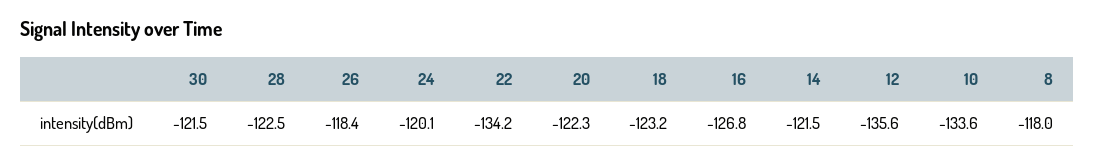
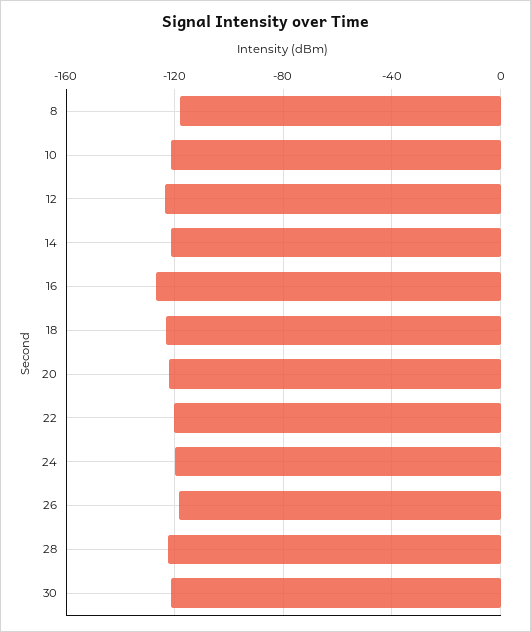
  {
    "30": -121.5,
    "28": -122.5,
    "26": -118.4,
    "24": -120.1,
-   "22": -134.2,
+   "22": -120,
    "20": -122.3,
    "18": -123.2,
    "16": -126.8,
    "14": -121.5,
-   "12": -135.6,
+   "12": -125,
-   "10": -133.6,
+   "10": -120,
    "8": -118
  }

